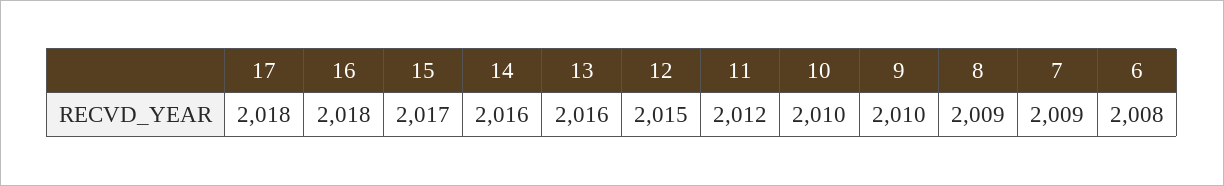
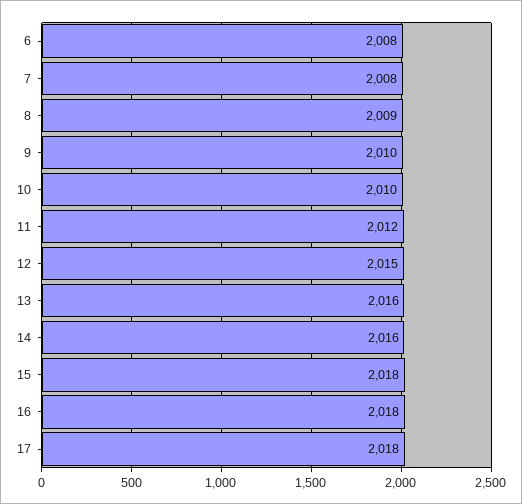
  {
    "17": 2018,
    "16": 2018,
-   "15": 2017,
+   "15": 2018,
    "14": 2016,
    "13": 2016,
    "12": 2015,
    "11": 2012,
    "10": 2010,
    "9": 2010,
    "8": 2009,
-   "7": 2009,
+   "7": 2008,
    "6": 2008
  }

